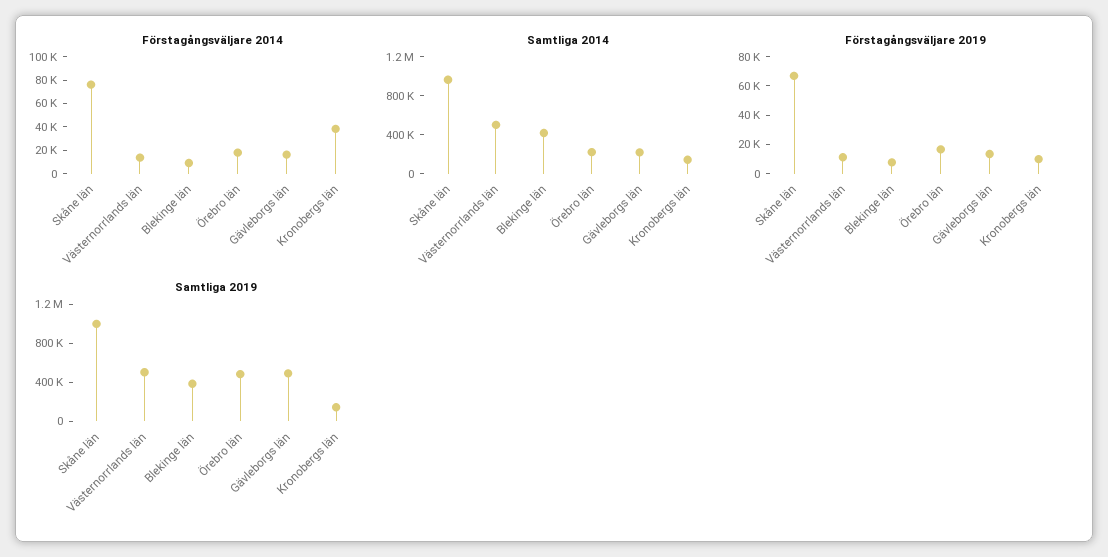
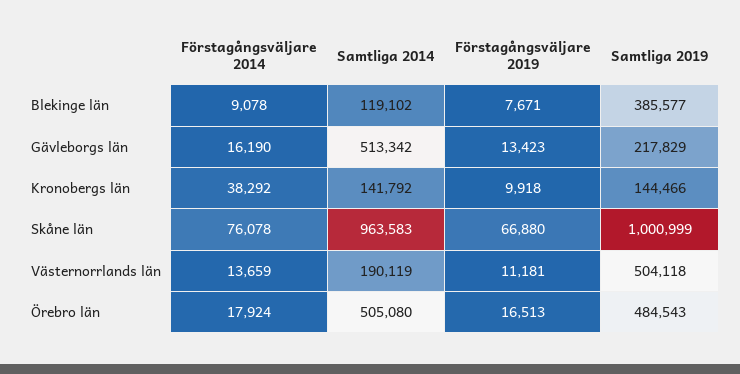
  {
    "Förstagångsväljare 2014": {
      "Skåne län": 76078,
      "Västernorrlands län": 13659,
      "Blekinge län": 9078,
      "Örebro län": 17924,
      "Gävleborgs län": 16190,
      "Kronobergs län": 38292
    },
    "Samtliga 2014": {
      "Skåne län": 963583,
-     "Västernorrlands län": 500000,
+     "Västernorrlands län": 190119,
-     "Blekinge län": 400000,
+     "Blekinge län": 119102,
-     "Örebro län": 200000,
+     "Örebro län": 505080,
-     "Gävleborgs län": 200000,
+     "Gävleborgs län": 513342,
      "Kronobergs län": 141792
    },
    "Förstagångsväljare 2019": {
      "Skåne län": 66880,
      "Västernorrlands län": 11181,
      "Blekinge län": 7671,
      "Örebro län": 16513,
      "Gävleborgs län": 13423,
      "Kronobergs län": 9918
    },
    "Samtliga 2019": {
      "Skåne län": 1000999,
      "Västernorrlands län": 504118,
      "Blekinge län": 385577,
      "Örebro län": 484543,
-     "Gävleborgs län": 500000,
+     "Gävleborgs län": 217829,
      "Kronobergs län": 144466
    }
  }

